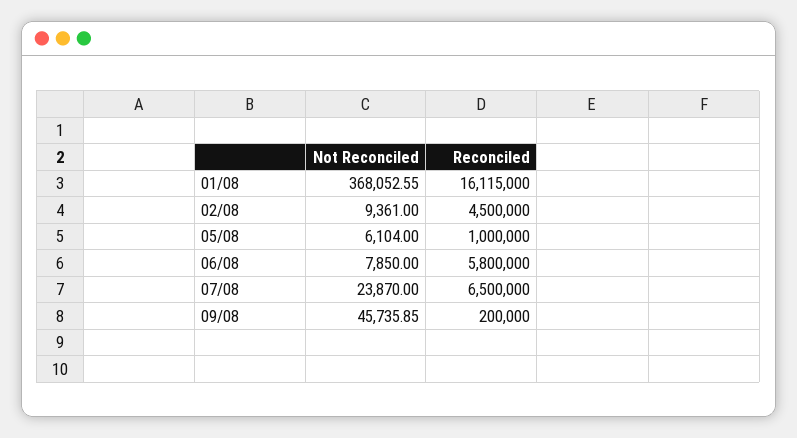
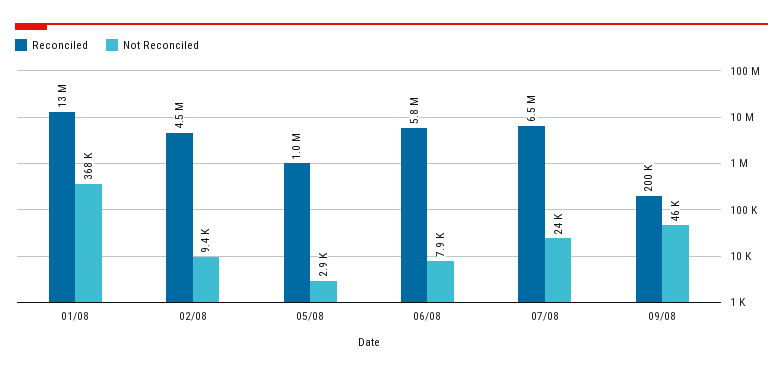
  {
    "Not Reconciled": {
      "01/08": 368052.55,
      "02/08": 9361,
-     "05/08": 6104,
+     "05/08": 2900,
      "06/08": 7850,
      "07/08": 23870,
      "09/08": 45735.85
    },
    "Reconciled": {
-     "01/08": 16115000,
+     "01/08": 13000000,
      "02/08": 4500000,
      "05/08": 1000000,
      "06/08": 5800000,
      "07/08": 6500000,
      "09/08": 200000
    }
  }

